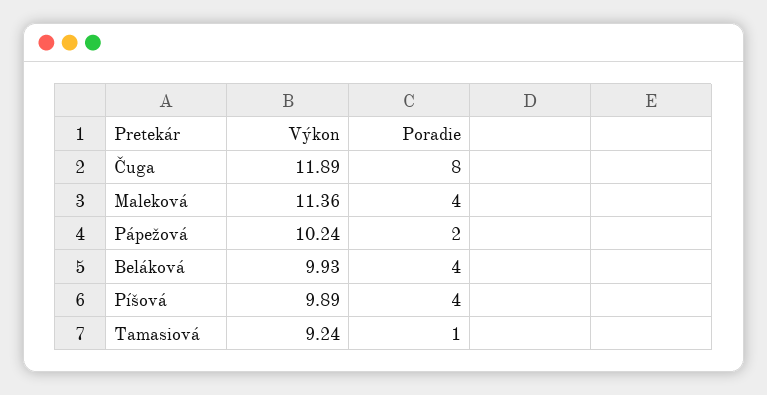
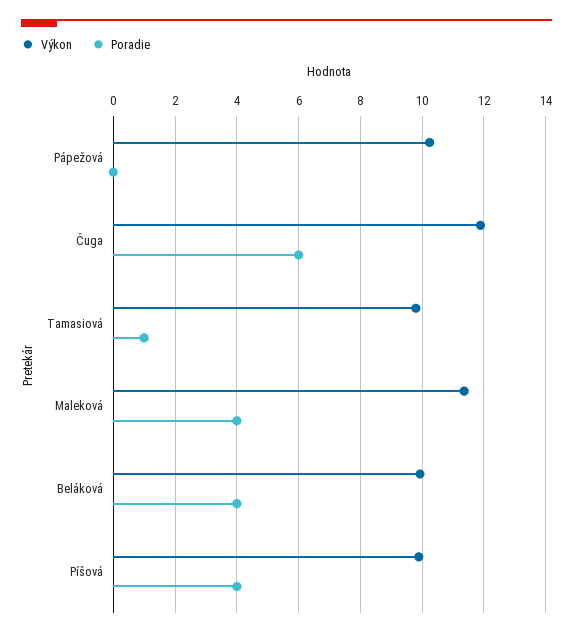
  {
    "Výkon": {
      "Čuga": 11.89,
      "Maleková": 11.36,
      "Pápežová": 10.24,
      "Beláková": 9.93,
      "Píšová": 9.89,
-     "Tamasiová": 9.24
+     "Tamasiová": 9.8
    },
    "Poradie": {
-     "Čuga": 8,
+     "Čuga": 6,
      "Maleková": 4,
-     "Pápežová": 2,
+     "Pápežová": 0,
      "Beláková": 4,
      "Píšová": 4,
      "Tamasiová": 1
    }
  }

